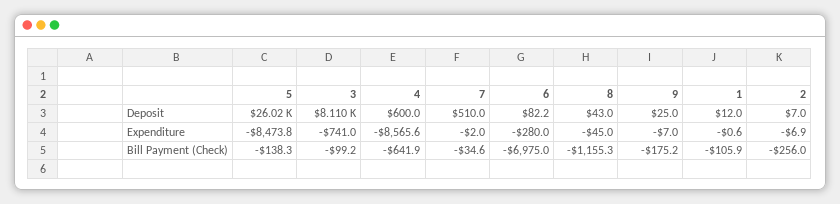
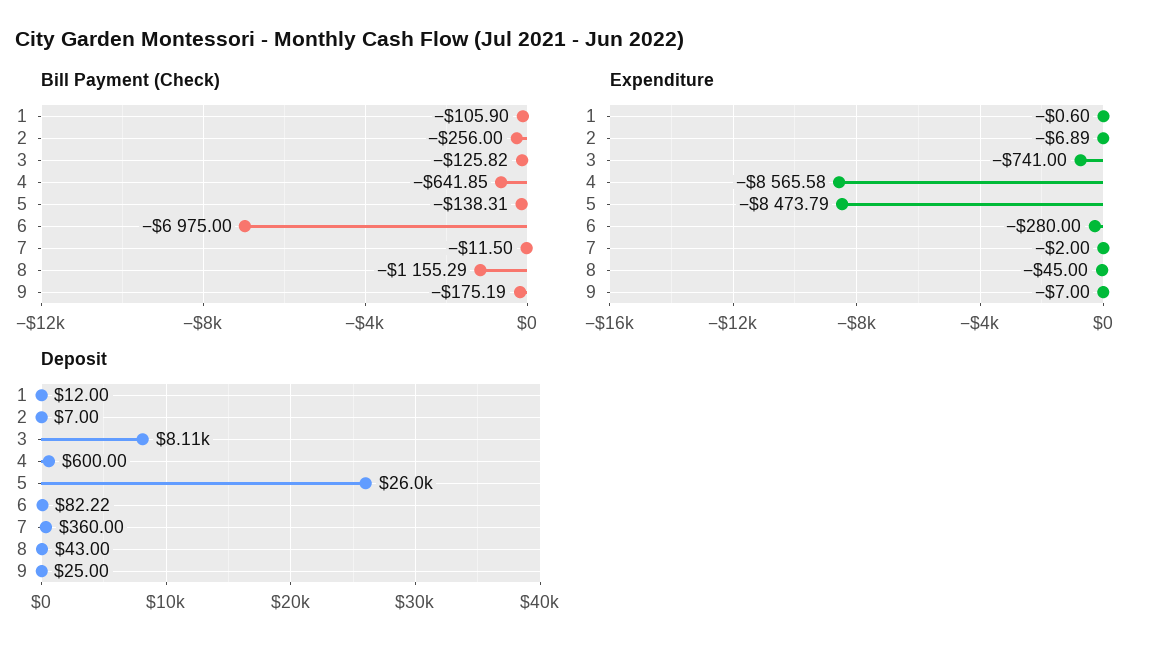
  {
    "Deposit": {
      "5": 26020,
      "3": 8110,
      "4": 600,
-     "7": 510,
+     "7": 360,
      "6": 82.22,
      "8": 43,
      "9": 25,
      "1": 12,
      "2": 7
    },
    "Expenditure": {
      "5": -8473.79,
      "3": -741,
      "4": -8565.58,
      "7": -2,
      "6": -280,
      "8": -45,
      "9": -7,
      "1": -0.6,
      "2": -6.89
    },
    "Bill Payment (Check)": {
      "5": -138.31,
-     "3": -99.2,
+     "3": -125.82,
      "4": -641.85,
-     "7": -34.6,
+     "7": -11.5,
      "6": -6975,
      "8": -1155.29,
      "9": -175.19,
      "1": -105.9,
      "2": -256
    }
  }

